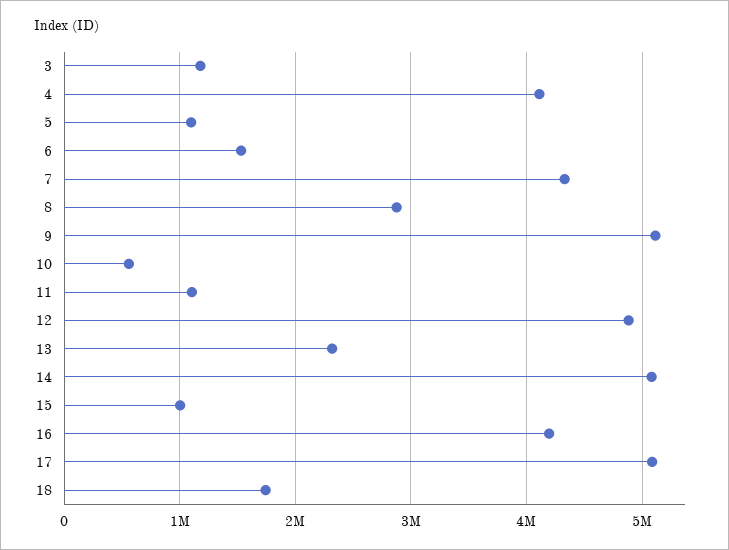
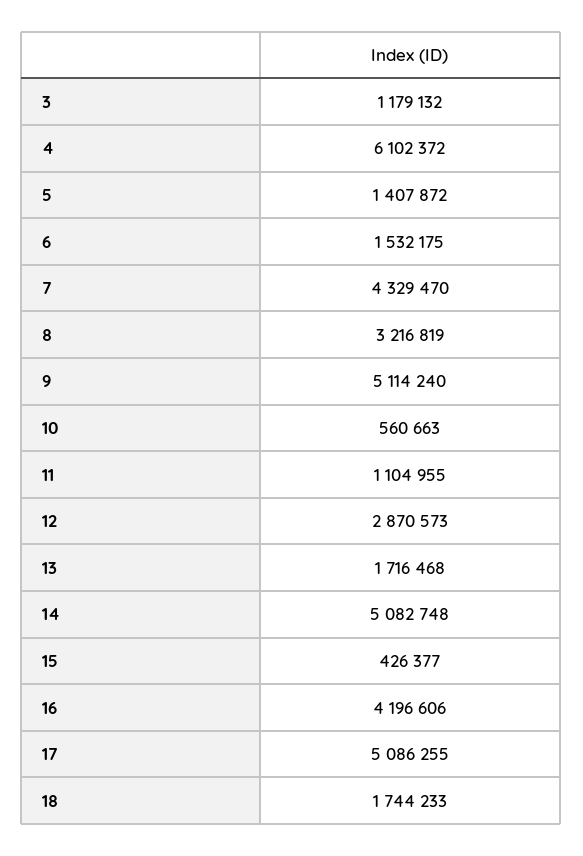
  {
    "3": 1179132,
-   "4": 4100000,
+   "4": 6102372,
-   "5": 1100000,
+   "5": 1407872,
    "6": 1532175,
    "7": 4329470,
-   "8": 2900000,
+   "8": 3216819,
    "9": 5114240,
    "10": 560663,
    "11": 1104955,
-   "12": 4900000,
+   "12": 2870573,
-   "13": 2300000,
+   "13": 1716468,
    "14": 5082748,
-   "15": 1000000,
+   "15": 426377,
    "16": 4196606,
    "17": 5086255,
    "18": 1744233
  }

